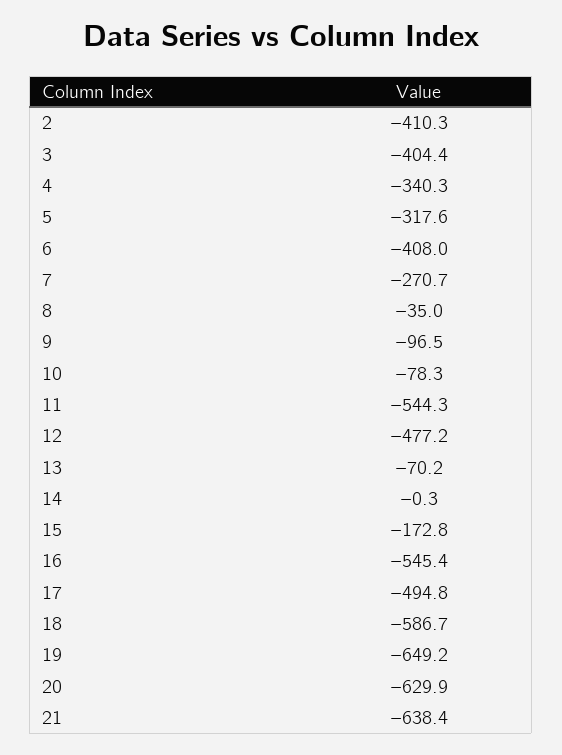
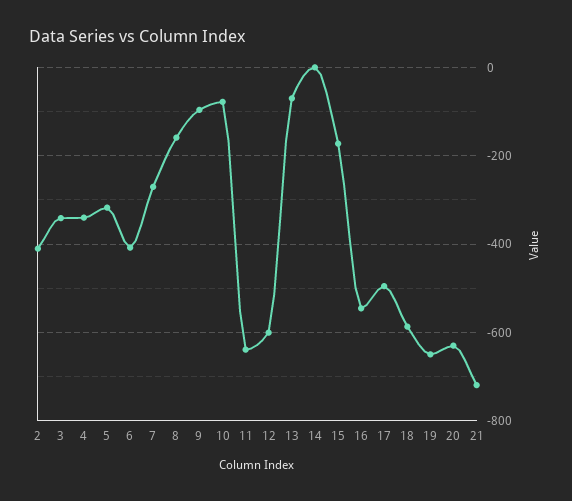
  {
    "2": -410.3,
-   "3": -404.4,
+   "3": -340,
    "4": -340.3,
    "5": -317.6,
    "6": -408,
    "7": -270.7,
-   "8": -35,
+   "8": -160,
    "9": -96.5,
    "10": -78.3,
-   "11": -544.3,
+   "11": -640,
-   "12": -477.2,
+   "12": -600,
    "13": -70.2,
    "14": -0.3,
    "15": -172.8,
    "16": -545.4,
    "17": -494.8,
    "18": -586.7,
    "19": -649.2,
    "20": -629.9,
-   "21": -638.4
+   "21": -720
  }

